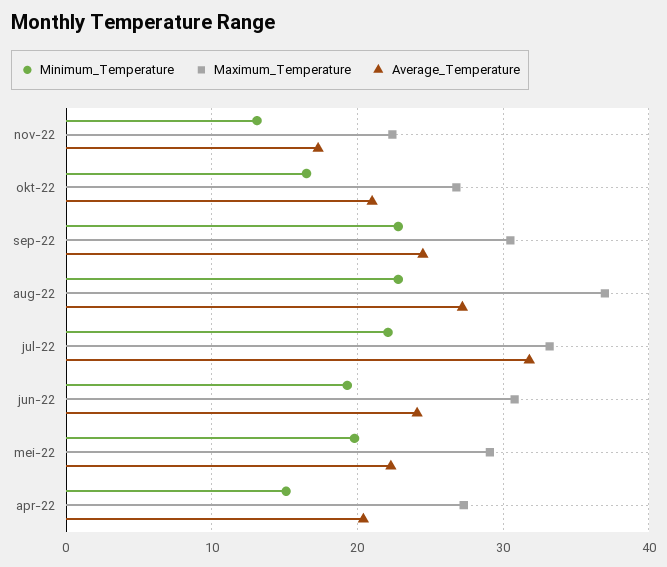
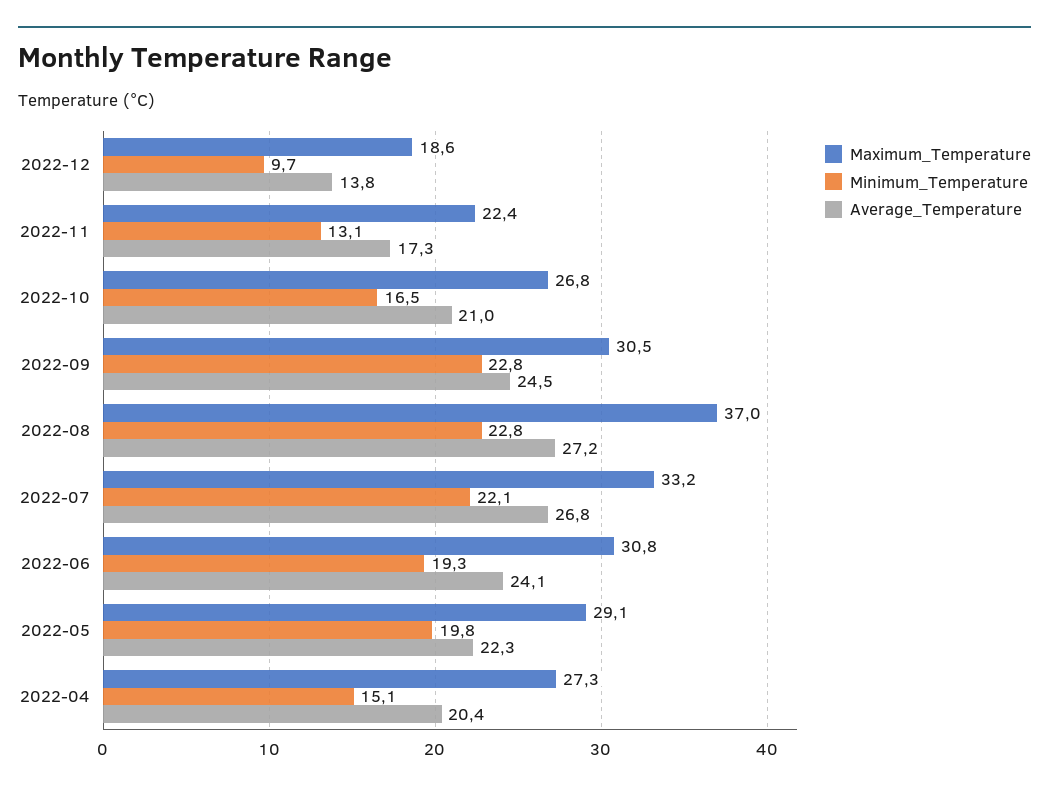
  {
    "Minimum_Temperature": {
      "nov-22": 13.1,
      "okt-22": 16.5,
      "sep-22": 22.8,
      "aug-22": 22.8,
      "jul-22": 22.1,
      "jun-22": 19.3,
      "mei-22": 19.8,
-     "apr-22": 15.1
+     "apr-22": 15.1,
+     "2022-12": 9.7
    },
    "Maximum_Temperature": {
      "nov-22": 22.4,
      "okt-22": 26.8,
      "sep-22": 30.5,
      "aug-22": 37,
      "jul-22": 33.2,
      "jun-22": 30.8,
      "mei-22": 29.1,
-     "apr-22": 27.3
+     "apr-22": 27.3,
+     "2022-12": 18.6
    },
    "Average_Temperature": {
      "nov-22": 17.3,
      "okt-22": 21,
      "sep-22": 24.5,
      "aug-22": 27.2,
-     "jul-22": 32,
+     "jul-22": 26.8,
      "jun-22": 24.1,
      "mei-22": 22.3,
-     "apr-22": 20.4
+     "apr-22": 20.4,
+     "2022-12": 13.8
    }
  }

